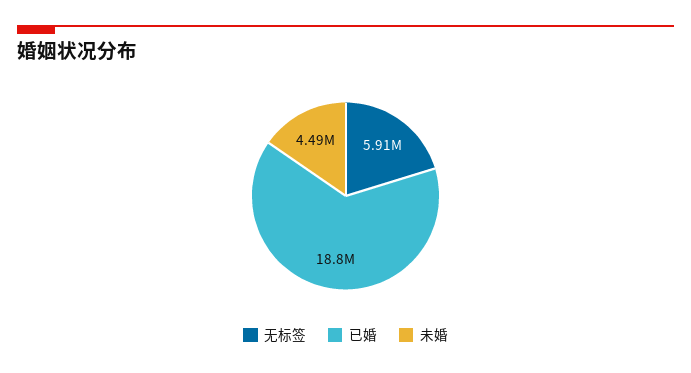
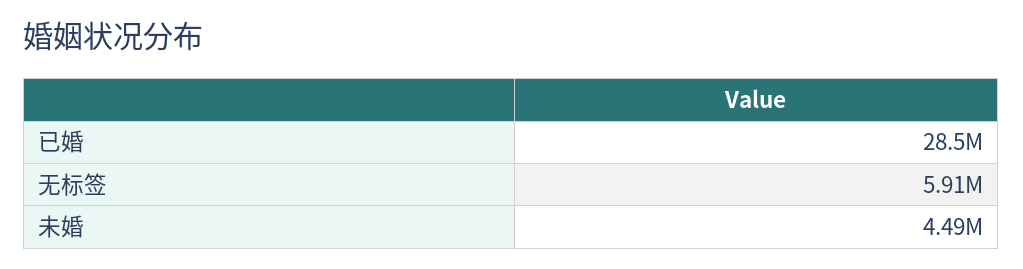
  {
    "无标签": 5910000,
-   "已婚": 18800000,
+   "已婚": 28500000,
    "未婚": 4490000
  }

